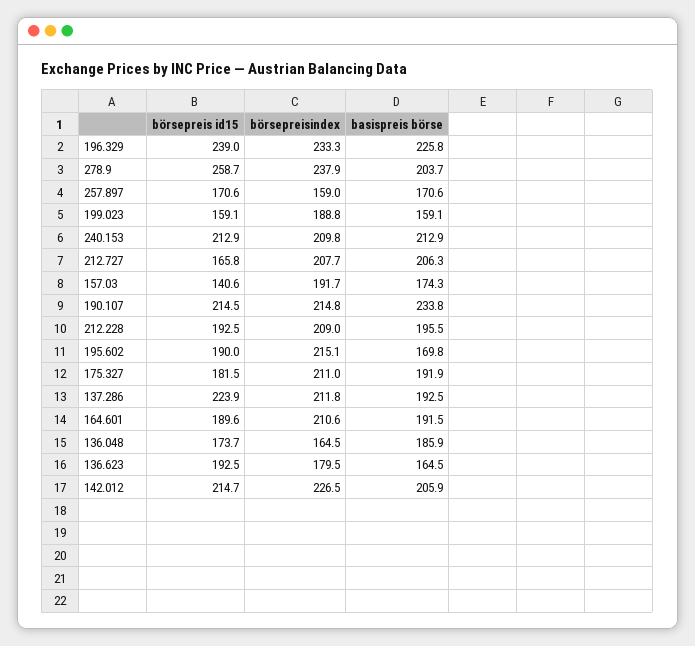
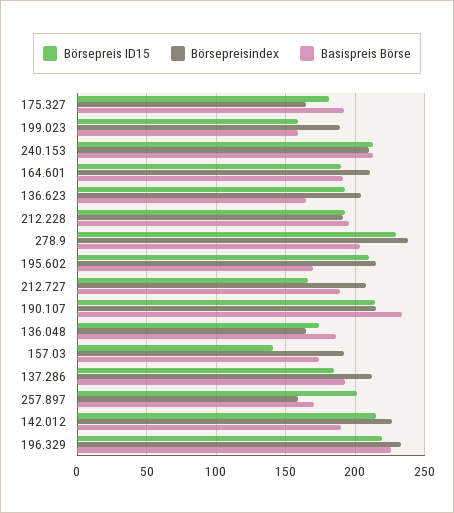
  {
    "börsepreis id15": {
-     "196.329": 239,
+     "196.329": 220,
-     "278.9": 258.7,
+     "278.9": 230,
-     "257.897": 170.6,
+     "257.897": 200,
      "199.023": 159.1,
      "240.153": 212.9,
      "212.727": 165.8,
      "157.03": 140.6,
      "190.107": 214.5,
      "212.228": 192.5,
-     "195.602": 190,
+     "195.602": 210,
      "175.327": 181.5,
-     "137.286": 223.9,
+     "137.286": 185,
      "164.601": 189.6,
      "136.048": 173.7,
      "136.623": 192.5,
      "142.012": 214.7
    },
    "börsepreisindex": {
      "196.329": 233.3,
      "278.9": 237.9,
      "257.897": 159,
      "199.023": 188.8,
      "240.153": 209.8,
      "212.727": 207.7,
      "157.03": 191.7,
      "190.107": 214.8,
-     "212.228": 209,
+     "212.228": 190,
      "195.602": 215.1,
-     "175.327": 211,
+     "175.327": 165,
      "137.286": 211.8,
      "164.601": 210.6,
      "136.048": 164.5,
-     "136.623": 179.5,
+     "136.623": 205,
      "142.012": 226.5
    },
    "basispreis börse": {
      "196.329": 225.8,
      "278.9": 203.7,
      "257.897": 170.6,
      "199.023": 159.1,
      "240.153": 212.9,
-     "212.727": 206.3,
+     "212.727": 190,
      "157.03": 174.3,
      "190.107": 233.8,
      "212.228": 195.5,
      "195.602": 169.8,
      "175.327": 191.9,
      "137.286": 192.5,
      "164.601": 191.5,
      "136.048": 185.9,
      "136.623": 164.5,
-     "142.012": 205.9
+     "142.012": 190
    }
  }

